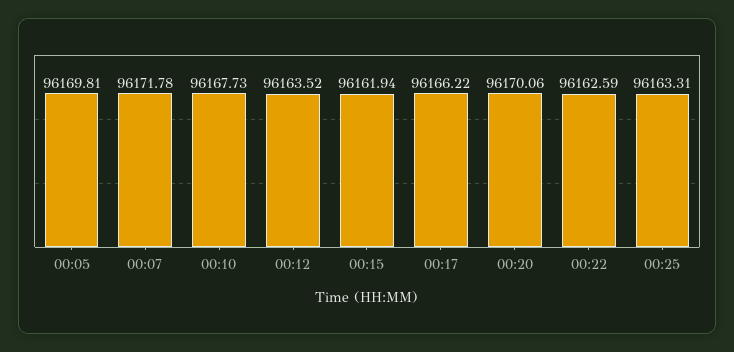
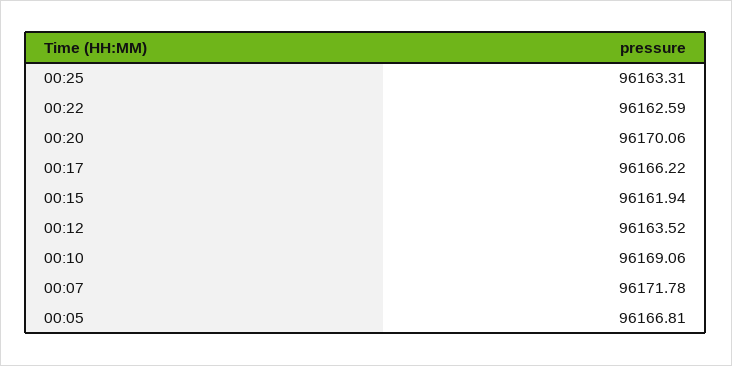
  {
-   "00:05": 96169.81,
+   "00:05": 96166.81,
    "00:07": 96171.78,
-   "00:10": 96167.73,
+   "00:10": 96169.06,
    "00:12": 96163.52,
    "00:15": 96161.94,
    "00:17": 96166.22,
    "00:20": 96170.06,
    "00:22": 96162.59,
    "00:25": 96163.31
  }

